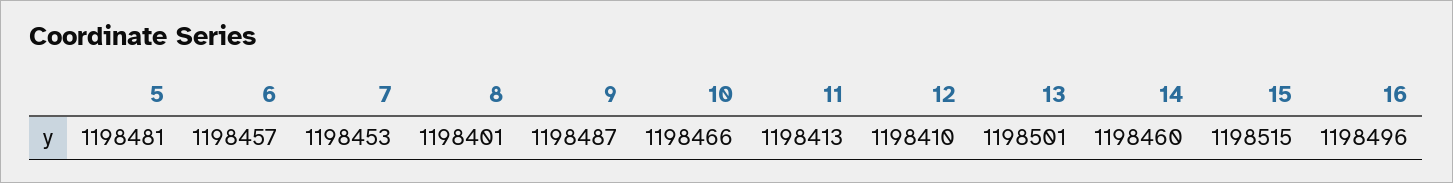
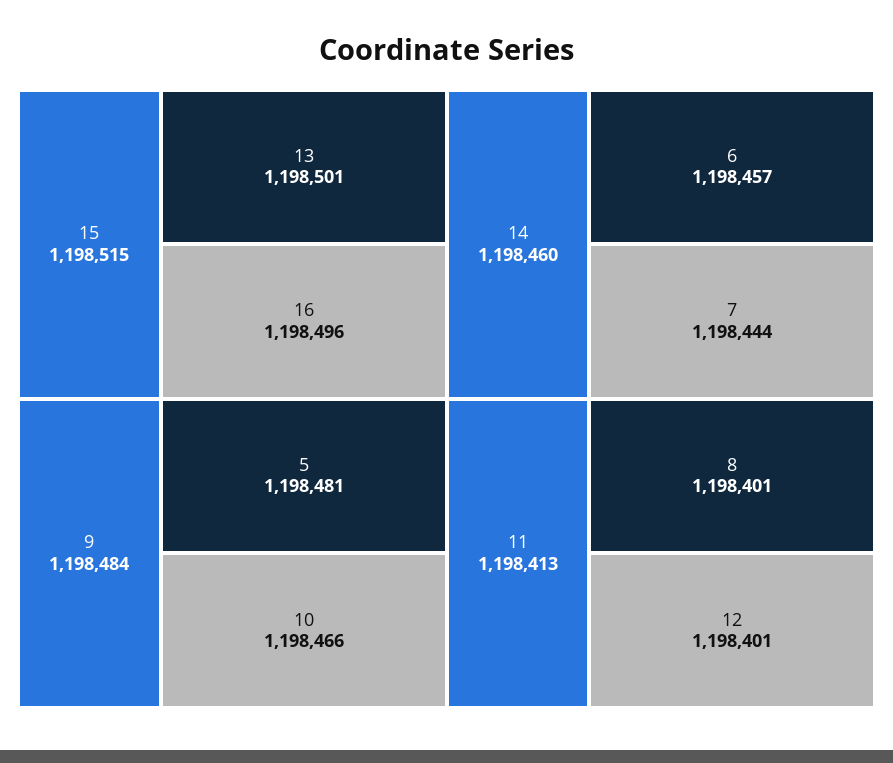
  {
    "5": 1198481,
    "6": 1198457,
-   "7": 1198453,
+   "7": 1198444,
    "8": 1198401,
-   "9": 1198487,
+   "9": 1198484,
    "10": 1198466,
    "11": 1198413,
-   "12": 1198410,
+   "12": 1198401,
    "13": 1198501,
    "14": 1198460,
    "15": 1198515,
    "16": 1198496
  }

